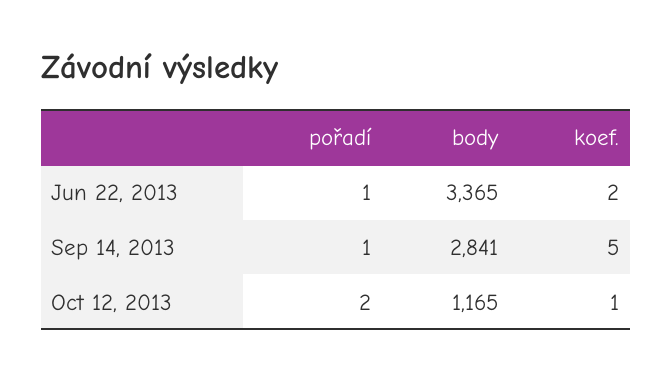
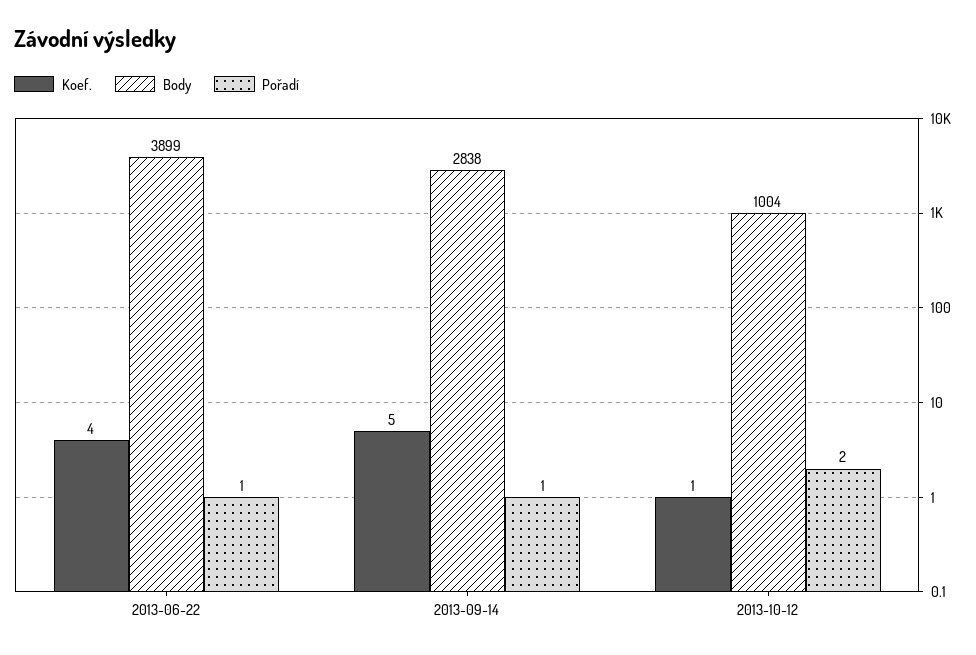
  {
    "pořadí": {
      "Jun 22, 2013": 1,
      "Sep 14, 2013": 1,
      "Oct 12, 2013": 2
    },
    "body": {
-     "Jun 22, 2013": 3365,
+     "Jun 22, 2013": 3899,
-     "Sep 14, 2013": 2841,
+     "Sep 14, 2013": 2838,
-     "Oct 12, 2013": 1165
+     "Oct 12, 2013": 1004
    },
    "koef.": {
-     "Jun 22, 2013": 2,
+     "Jun 22, 2013": 4,
      "Sep 14, 2013": 5,
      "Oct 12, 2013": 1
    }
  }

